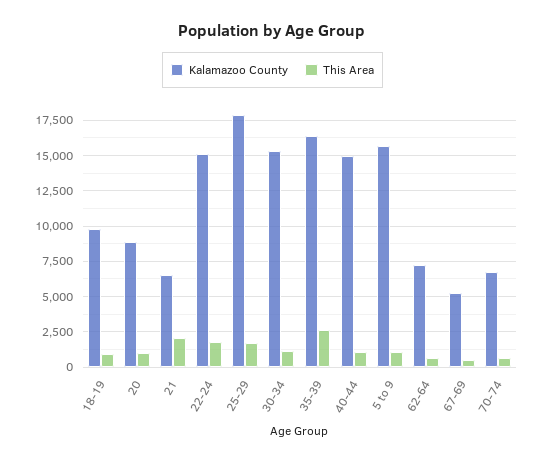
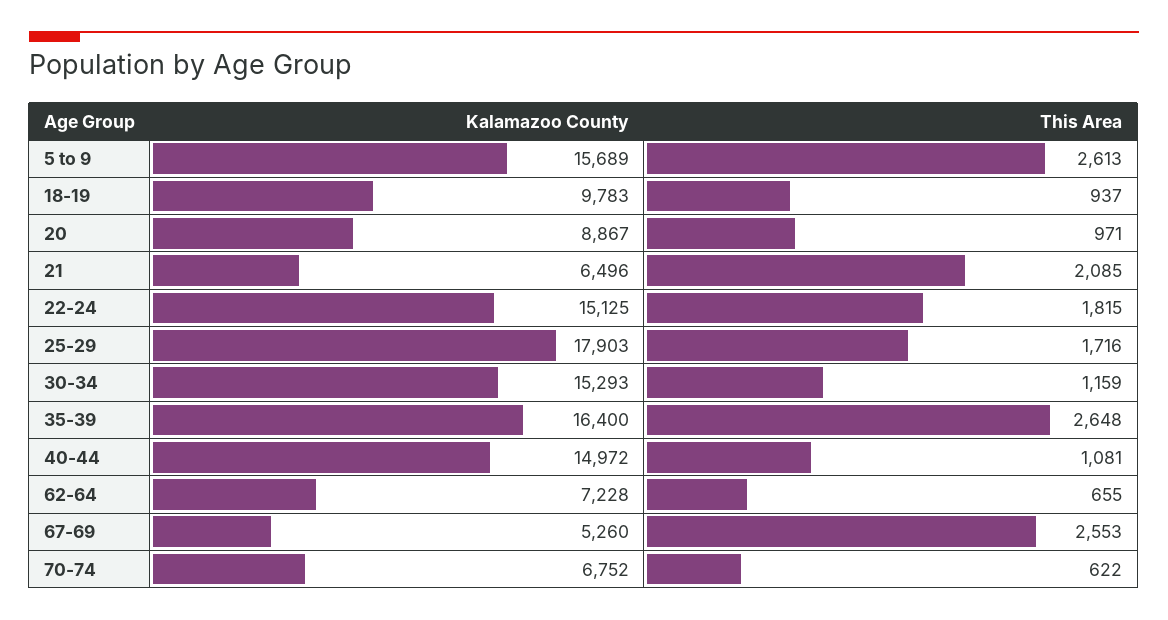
  {
    "Kalamazoo County": {
      "18-19": 9783,
      "20": 8867,
      "21": 6496,
      "22-24": 15125,
      "25-29": 17903,
      "30-34": 15293,
      "35-39": 16400,
      "40-44": 14972,
      "5 to 9": 15689,
      "62-64": 7228,
      "67-69": 5260,
      "70-74": 6752
    },
    "This Area": {
      "18-19": 937,
      "20": 971,
      "21": 2085,
      "22-24": 1815,
      "25-29": 1716,
      "30-34": 1159,
      "35-39": 2648,
      "40-44": 1081,
-     "5 to 9": 1000,
+     "5 to 9": 2613,
      "62-64": 655,
-     "67-69": 500,
+     "67-69": 2553,
      "70-74": 622
    }
  }

